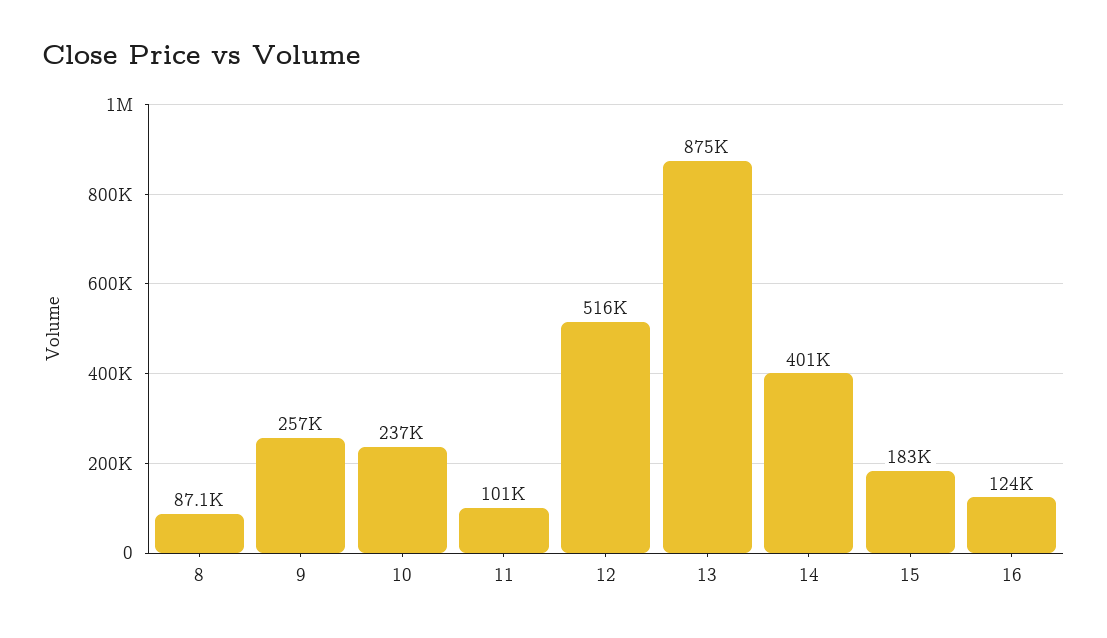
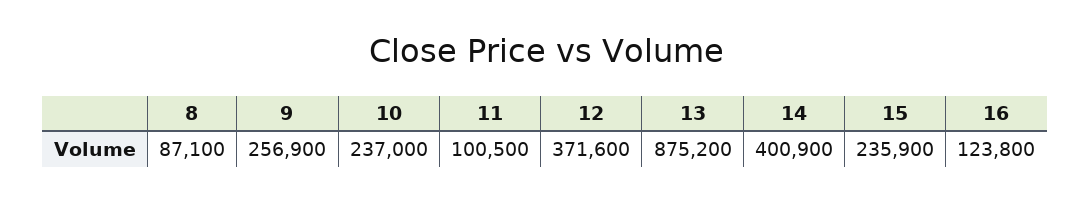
  {
    "8": 87100,
    "9": 256900,
    "10": 237000,
    "11": 100500,
-   "12": 516000,
+   "12": 371600,
    "13": 875200,
    "14": 400900,
-   "15": 183000,
+   "15": 235900,
    "16": 123800
  }

